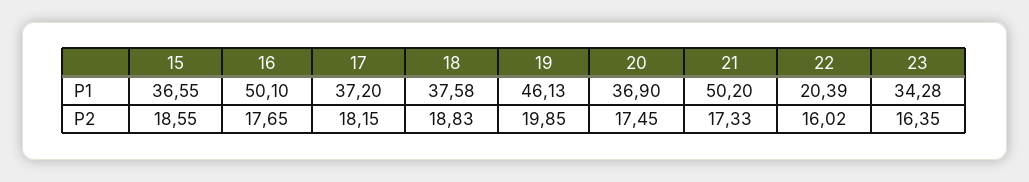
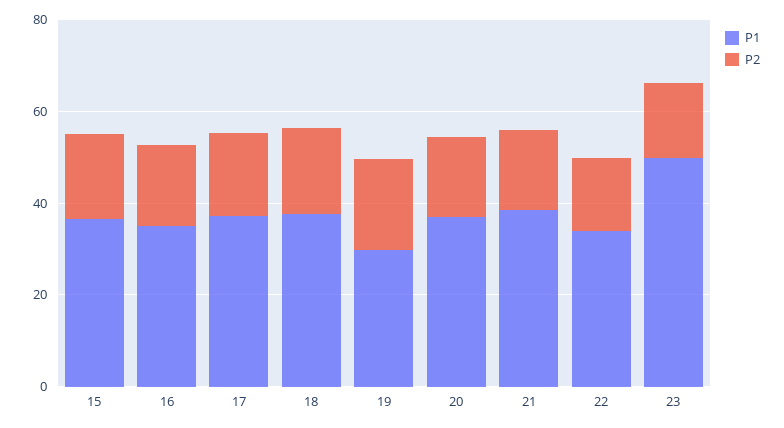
  {
    "P1": {
      "15": 36.55,
-     "16": 50.1,
+     "16": 35,
      "17": 37.2,
      "18": 37.58,
-     "19": 46.13,
+     "19": 30,
      "20": 36.9,
-     "21": 50.2,
+     "21": 40,
-     "22": 20.39,
+     "22": 35,
-     "23": 34.28
+     "23": 50
    },
    "P2": {
      "15": 18.55,
      "16": 17.65,
      "17": 18.15,
      "18": 18.83,
      "19": 19.85,
      "20": 17.45,
      "21": 17.33,
      "22": 16.02,
      "23": 16.35
    }
  }

